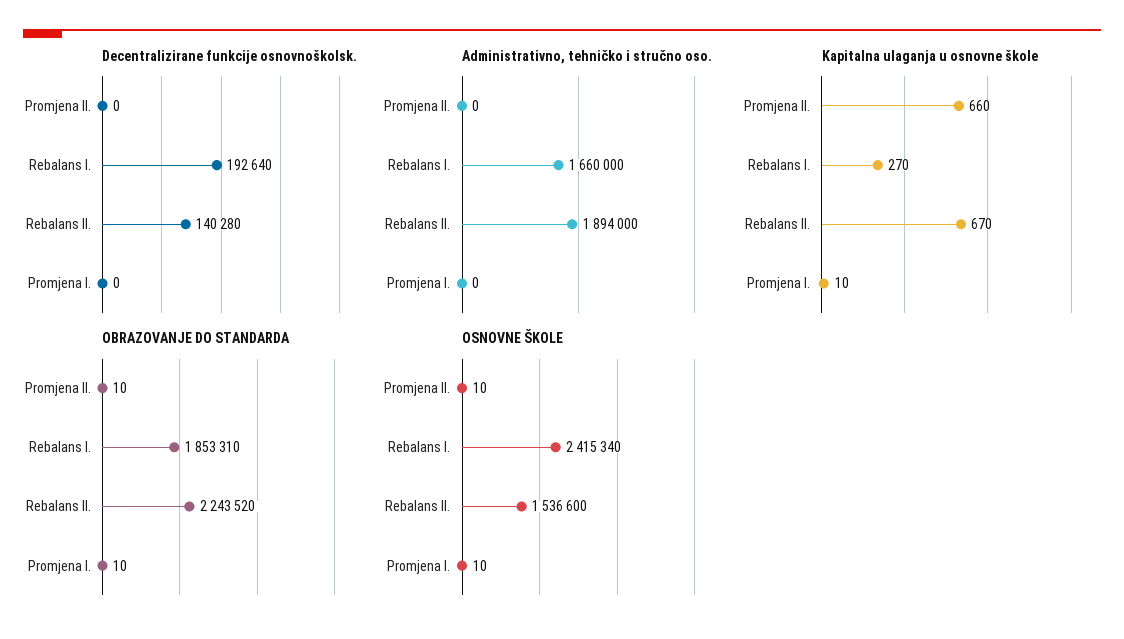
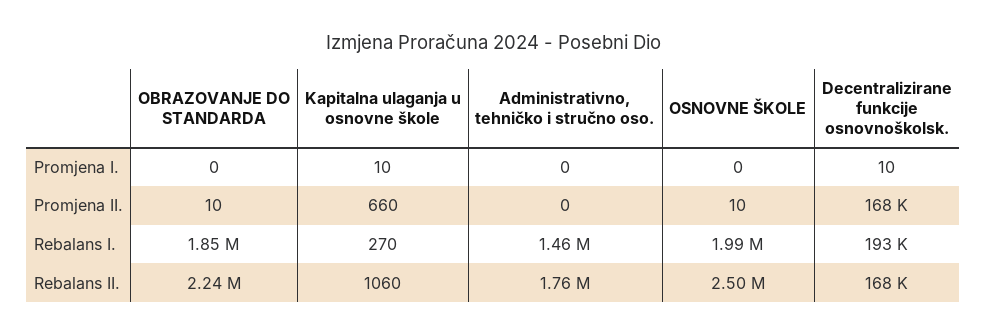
  {
    "Decentralizirane funkcije osnovnoškolsk.": {
-     "Promjena II.": 0,
+     "Promjena II.": 168000,
      "Rebalans I.": 192640,
-     "Rebalans II.": 140280,
+     "Rebalans II.": 168000,
-     "Promjena I.": 0
+     "Promjena I.": 10
    },
    "Administrativno, tehničko i stručno oso.": {
      "Promjena II.": 0,
-     "Rebalans I.": 1660000,
+     "Rebalans I.": 1460000,
-     "Rebalans II.": 1894000,
+     "Rebalans II.": 1760000,
      "Promjena I.": 0
    },
    "Kapitalna ulaganja u osnovne škole": {
      "Promjena II.": 660,
      "Rebalans I.": 270,
-     "Rebalans II.": 670,
+     "Rebalans II.": 1060,
      "Promjena I.": 10
    },
    "OBRAZOVANJE DO STANDARDA": {
      "Promjena II.": 10,
      "Rebalans I.": 1853310,
      "Rebalans II.": 2243520,
-     "Promjena I.": 10
+     "Promjena I.": 0
    },
    "OSNOVNE ŠKOLE": {
      "Promjena II.": 10,
-     "Rebalans I.": 2415340,
+     "Rebalans I.": 1990000,
-     "Rebalans II.": 1536600,
+     "Rebalans II.": 2500000,
-     "Promjena I.": 10
+     "Promjena I.": 0
    }
  }

